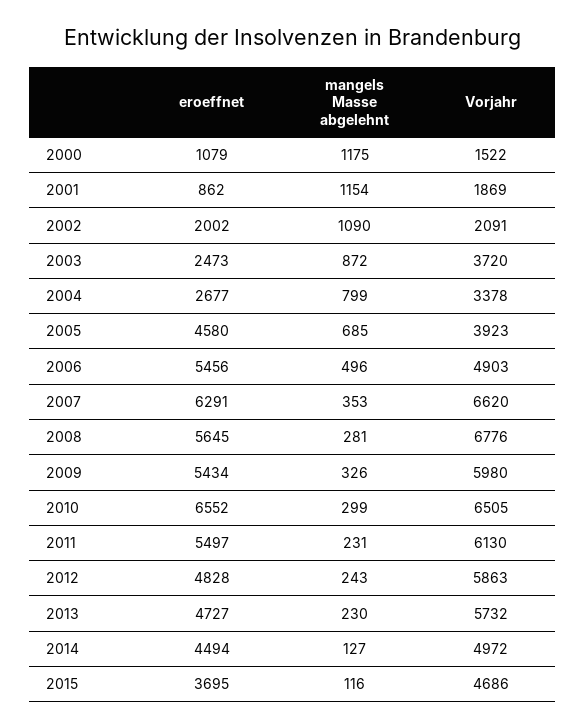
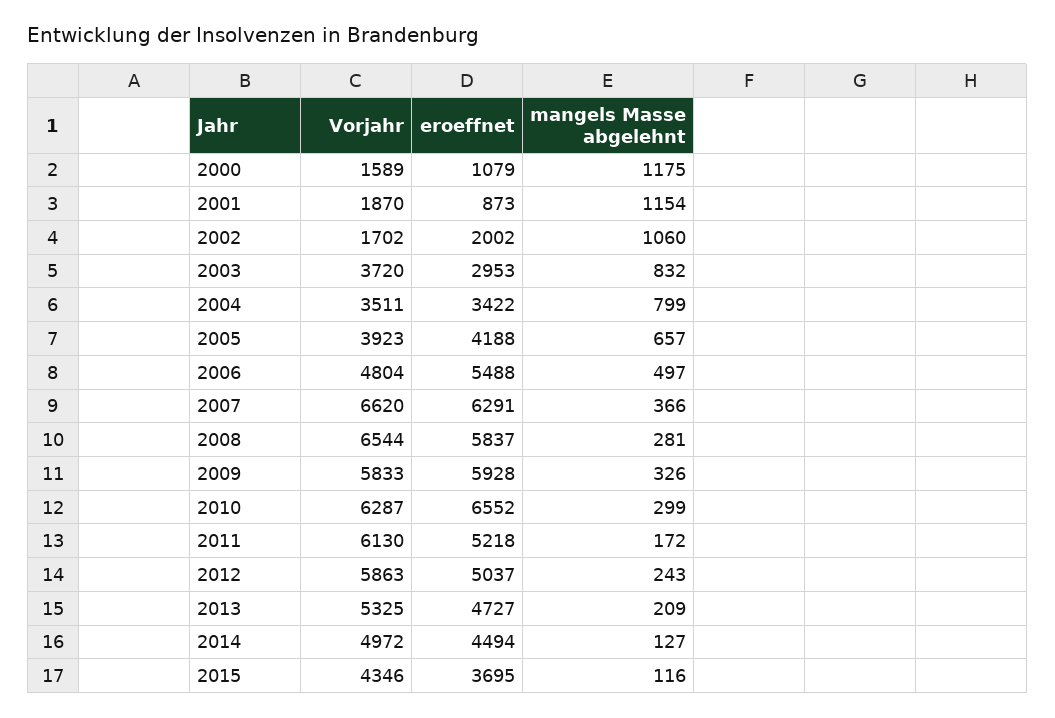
  {
    "eroeffnet": {
      "2000": 1079,
-     "2001": 862,
+     "2001": 873,
      "2002": 2002,
-     "2003": 2473,
+     "2003": 2953,
-     "2004": 2677,
+     "2004": 3422,
-     "2005": 4580,
+     "2005": 4188,
-     "2006": 5456,
+     "2006": 5488,
      "2007": 6291,
-     "2008": 5645,
+     "2008": 5837,
-     "2009": 5434,
+     "2009": 5928,
      "2010": 6552,
-     "2011": 5497,
+     "2011": 5218,
-     "2012": 4828,
+     "2012": 5037,
      "2013": 4727,
      "2014": 4494,
      "2015": 3695
    },
    "mangels Masse abgelehnt": {
      "2000": 1175,
      "2001": 1154,
-     "2002": 1090,
+     "2002": 1060,
-     "2003": 872,
+     "2003": 832,
      "2004": 799,
-     "2005": 685,
+     "2005": 657,
-     "2006": 496,
+     "2006": 497,
-     "2007": 353,
+     "2007": 366,
      "2008": 281,
      "2009": 326,
      "2010": 299,
-     "2011": 231,
+     "2011": 172,
      "2012": 243,
-     "2013": 230,
+     "2013": 209,
      "2014": 127,
      "2015": 116
    },
    "Vorjahr": {
-     "2000": 1522,
+     "2000": 1589,
-     "2001": 1869,
+     "2001": 1870,
-     "2002": 2091,
+     "2002": 1702,
      "2003": 3720,
-     "2004": 3378,
+     "2004": 3511,
      "2005": 3923,
-     "2006": 4903,
+     "2006": 4804,
      "2007": 6620,
-     "2008": 6776,
+     "2008": 6544,
-     "2009": 5980,
+     "2009": 5833,
-     "2010": 6505,
+     "2010": 6287,
      "2011": 6130,
      "2012": 5863,
-     "2013": 5732,
+     "2013": 5325,
      "2014": 4972,
-     "2015": 4686
+     "2015": 4346
    }
  }

